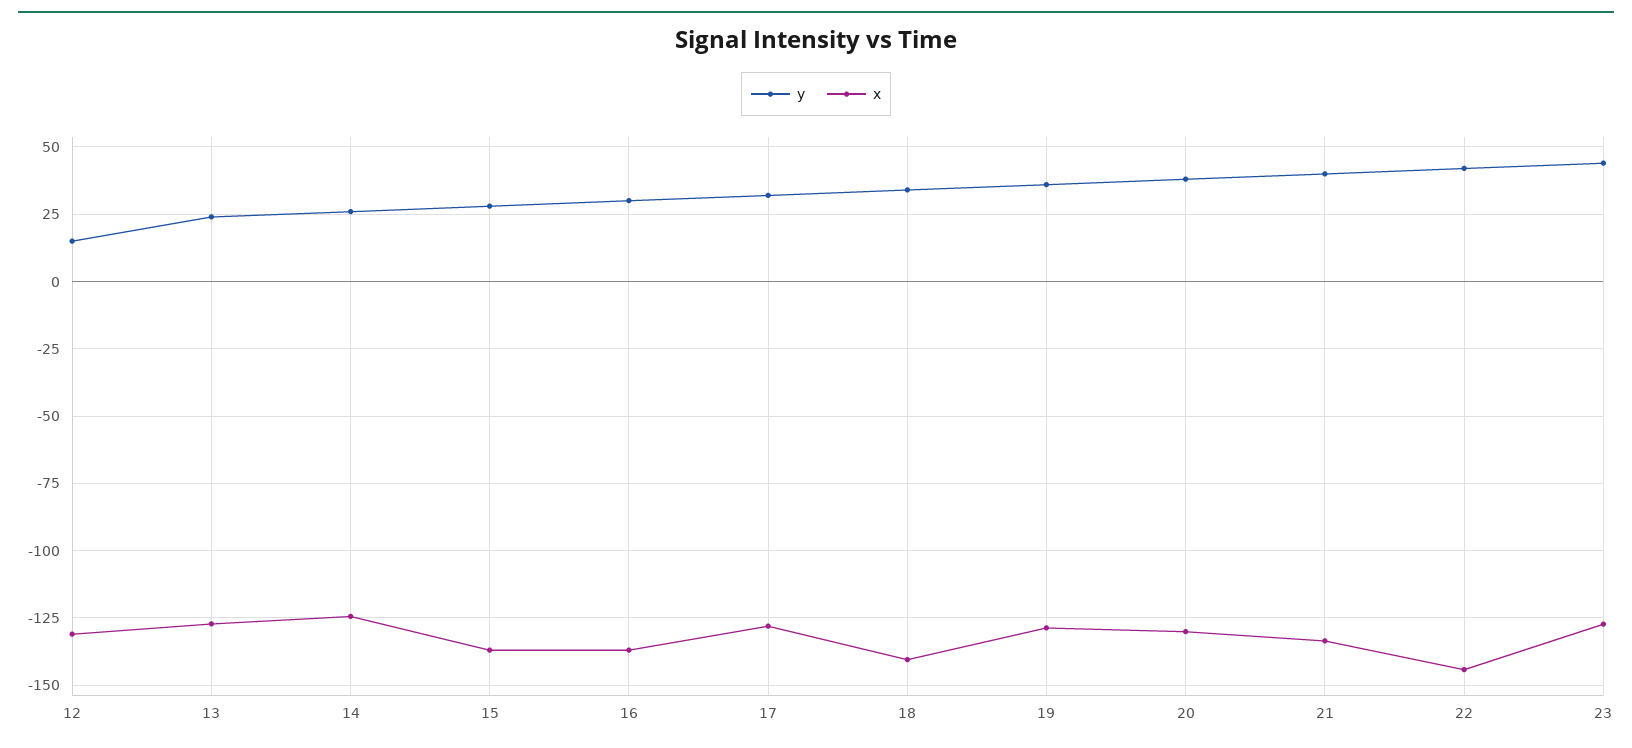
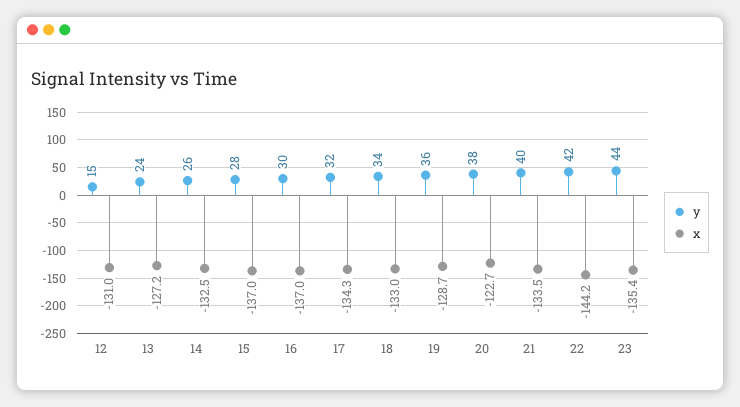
  {
    "y": {
      "12": 15,
      "13": 24,
      "14": 26,
      "15": 28,
      "16": 30,
      "17": 32,
      "18": 34,
      "19": 36,
      "20": 38,
      "21": 40,
      "22": 42,
      "23": 44
    },
    "x": {
      "12": -131,
      "13": -127.2,
-     "14": -125,
+     "14": -132.5,
      "15": -137,
      "16": -137,
-     "17": -127.5,
+     "17": -134.3,
-     "18": -140,
+     "18": -133,
      "19": -128.7,
-     "20": -130,
+     "20": -122.7,
      "21": -133.5,
      "22": -144.2,
-     "23": -127.5
+     "23": -135.4
    }
  }

